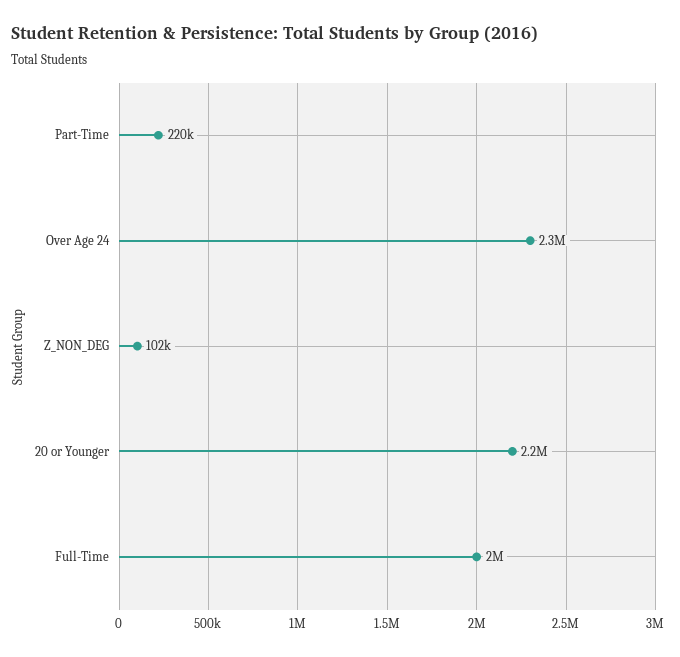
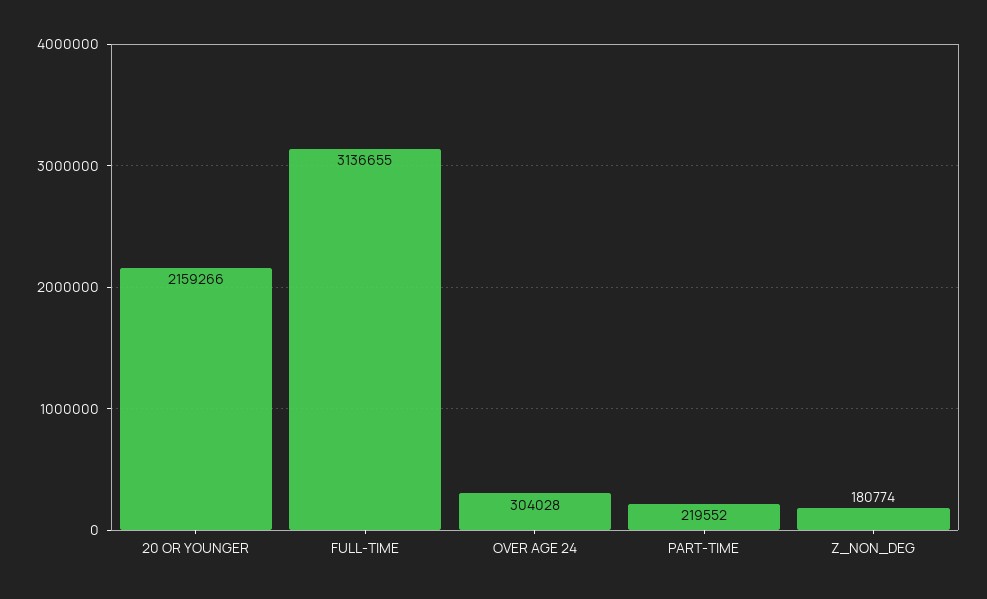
  {
    "Part-Time": 219552,
-   "Over Age 24": 2300000,
+   "Over Age 24": 304028,
-   "Z_NON_DEG": 102000,
+   "Z_NON_DEG": 180774,
    "20 or Younger": 2159266,
-   "Full-Time": 2000000
+   "Full-Time": 3136655
  }

